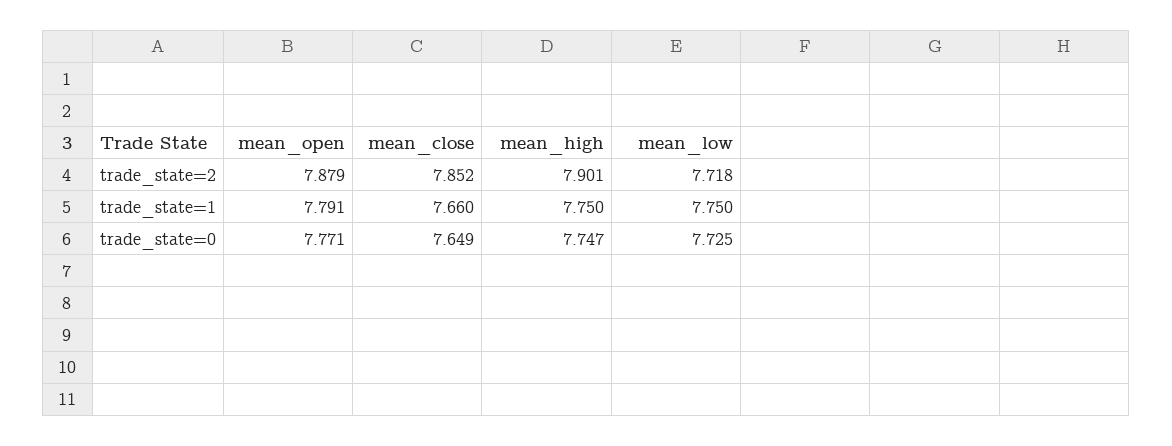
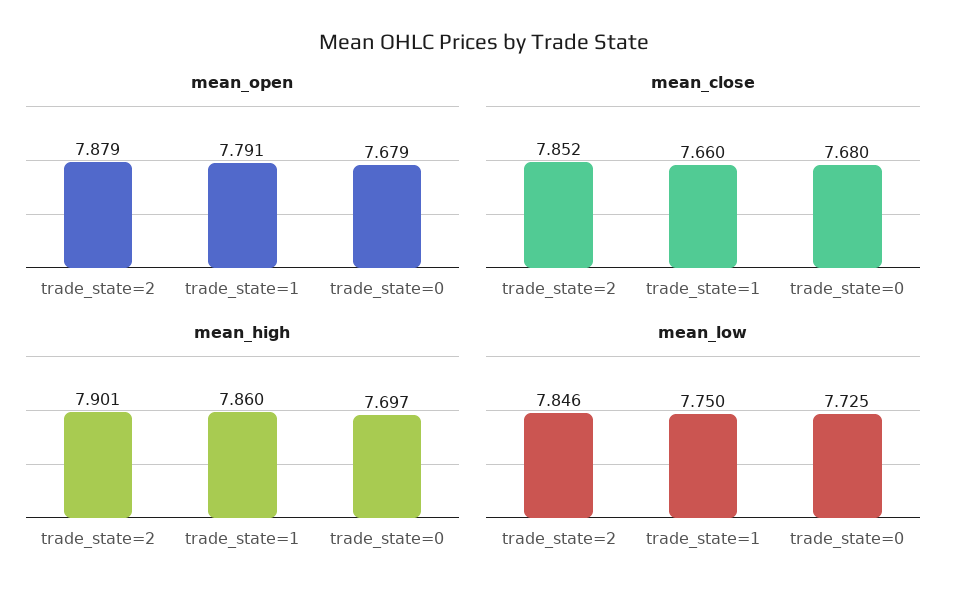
  {
    "mean_open": {
      "trade_state=2": 7.879,
      "trade_state=1": 7.791,
-     "trade_state=0": 7.771
+     "trade_state=0": 7.679
    },
    "mean_close": {
      "trade_state=2": 7.852,
      "trade_state=1": 7.66,
-     "trade_state=0": 7.649
+     "trade_state=0": 7.68
    },
    "mean_high": {
      "trade_state=2": 7.901,
-     "trade_state=1": 7.75,
+     "trade_state=1": 7.86,
-     "trade_state=0": 7.747
+     "trade_state=0": 7.697
    },
    "mean_low": {
-     "trade_state=2": 7.718,
+     "trade_state=2": 7.846,
      "trade_state=1": 7.75,
      "trade_state=0": 7.725
    }
  }

